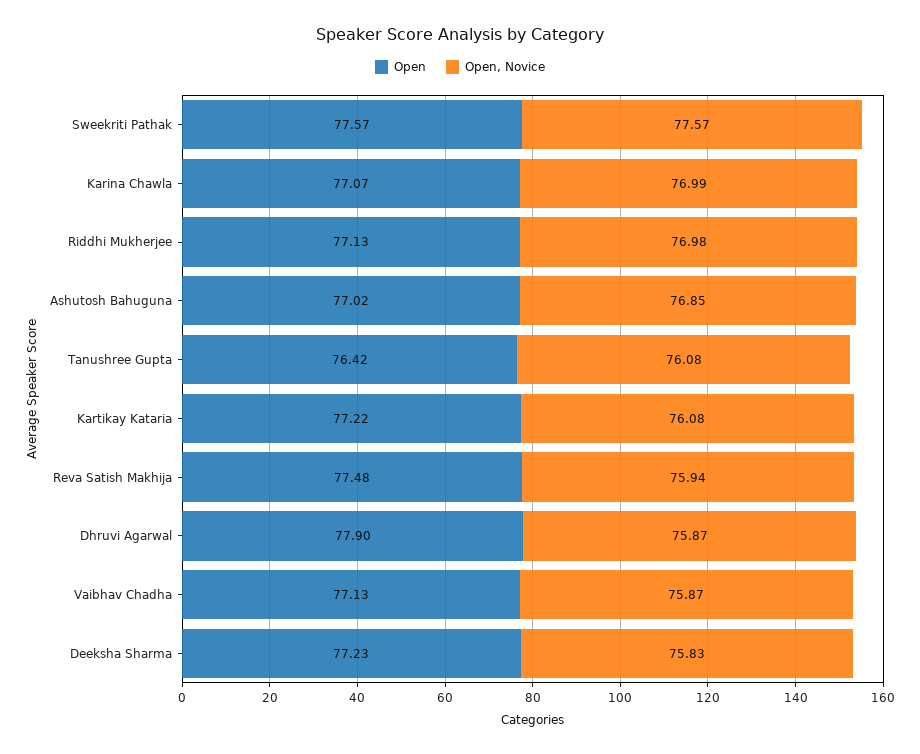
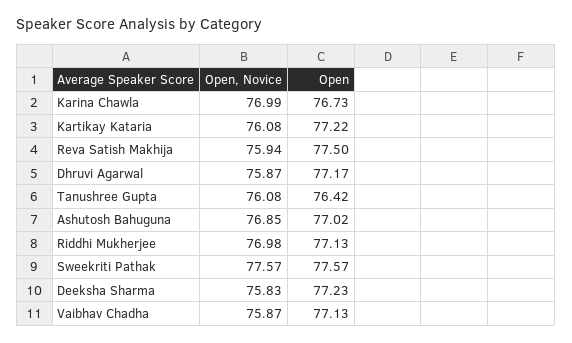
  {
    "Open": {
      "Sweekriti Pathak": 77.57,
-     "Karina Chawla": 77.07,
+     "Karina Chawla": 76.73,
      "Riddhi Mukherjee": 77.13,
      "Ashutosh Bahuguna": 77.02,
      "Tanushree Gupta": 76.42,
      "Kartikay Kataria": 77.22,
-     "Reva Satish Makhija": 77.48,
+     "Reva Satish Makhija": 77.5,
-     "Dhruvi Agarwal": 77.9,
+     "Dhruvi Agarwal": 77.17,
      "Vaibhav Chadha": 77.13,
      "Deeksha Sharma": 77.23
    },
    "Open, Novice": {
      "Sweekriti Pathak": 77.57,
      "Karina Chawla": 76.99,
      "Riddhi Mukherjee": 76.98,
      "Ashutosh Bahuguna": 76.85,
      "Tanushree Gupta": 76.08,
      "Kartikay Kataria": 76.08,
      "Reva Satish Makhija": 75.94,
      "Dhruvi Agarwal": 75.87,
      "Vaibhav Chadha": 75.87,
      "Deeksha Sharma": 75.83
    }
  }

